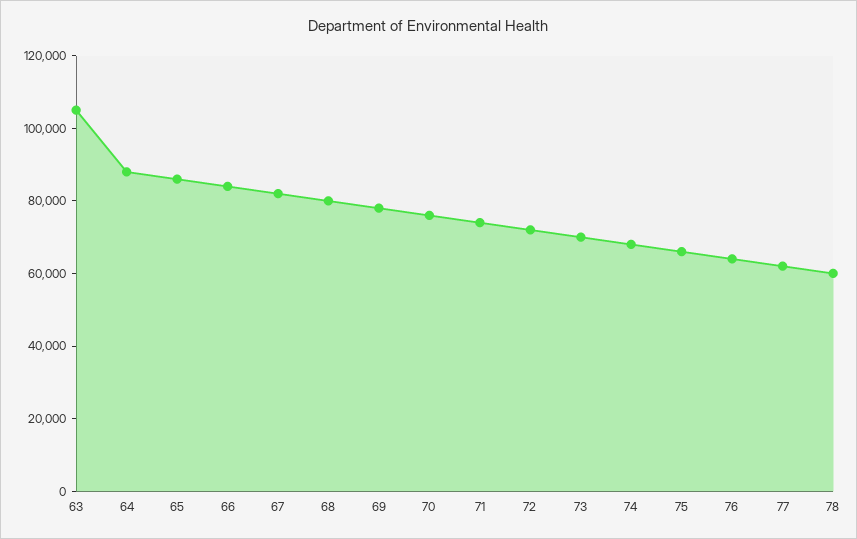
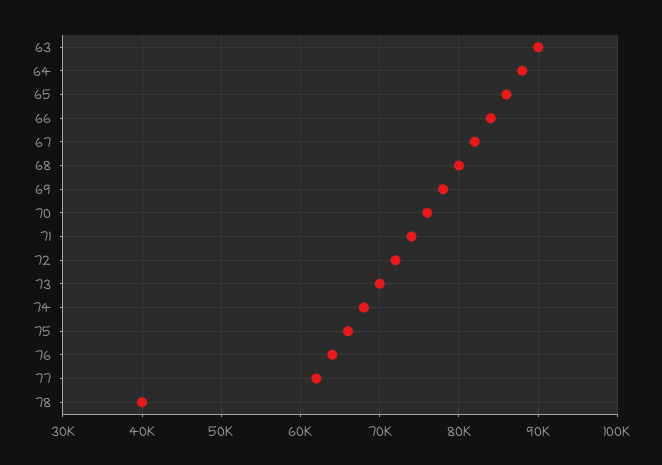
  {
-   "63": 105000,
+   "63": 90000,
    "64": 88000,
    "65": 86000,
    "66": 84000,
    "67": 82000,
    "68": 80000,
    "69": 78000,
    "70": 76000,
    "71": 74000,
    "72": 72000,
    "73": 70000,
    "74": 68000,
    "75": 66000,
    "76": 64000,
    "77": 62000,
-   "78": 60000
+   "78": 40000
  }

